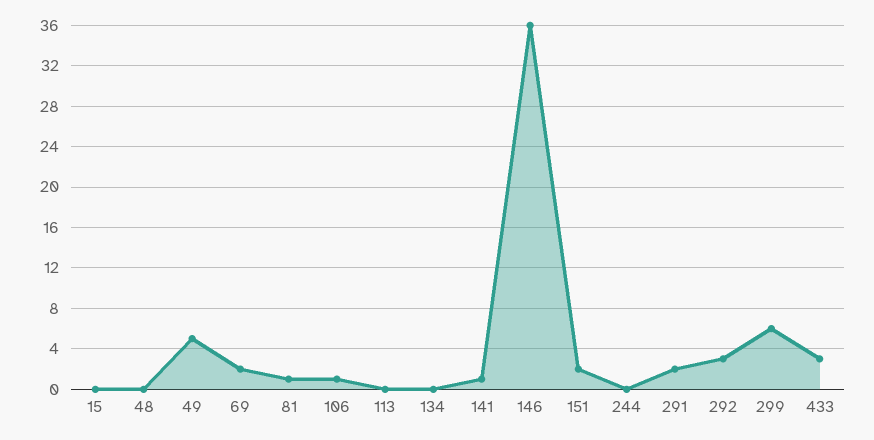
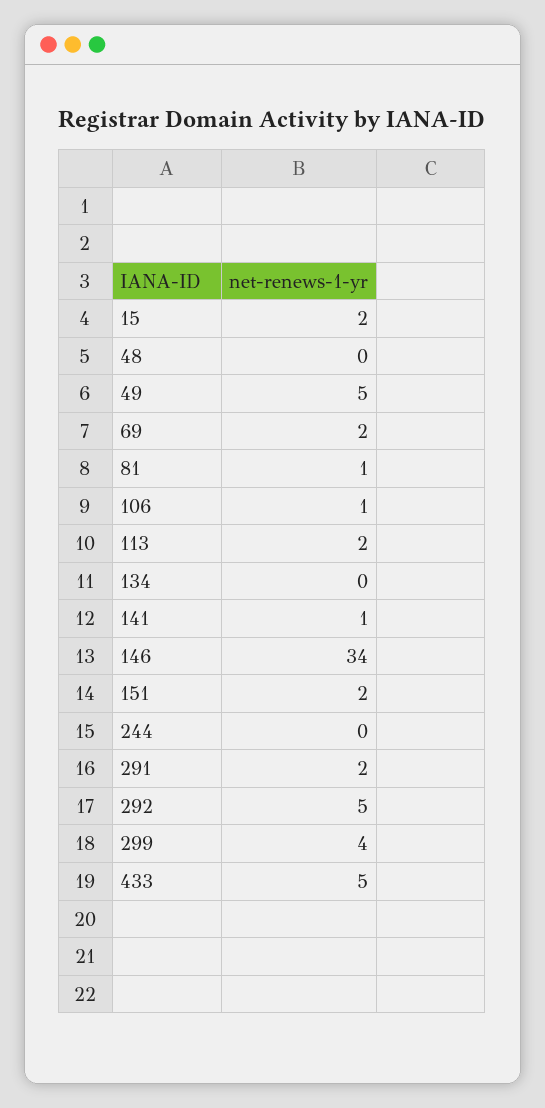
  {
-   "15": 0,
+   "15": 2,
    "48": 0,
    "49": 5,
    "69": 2,
    "81": 1,
    "106": 1,
-   "113": 0,
+   "113": 2,
    "134": 0,
    "141": 1,
-   "146": 36,
+   "146": 34,
    "151": 2,
    "244": 0,
    "291": 2,
-   "292": 3,
+   "292": 5,
-   "299": 6,
+   "299": 4,
-   "433": 3
+   "433": 5
  }

